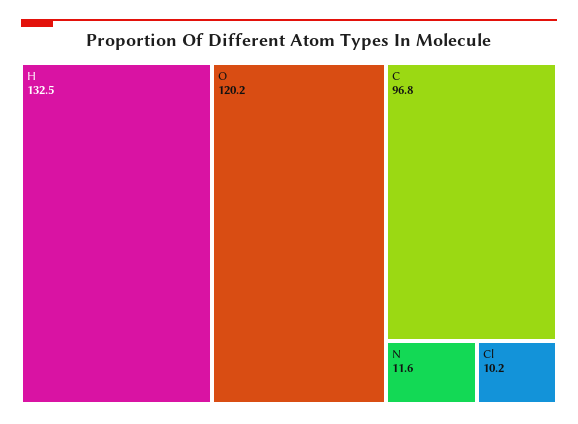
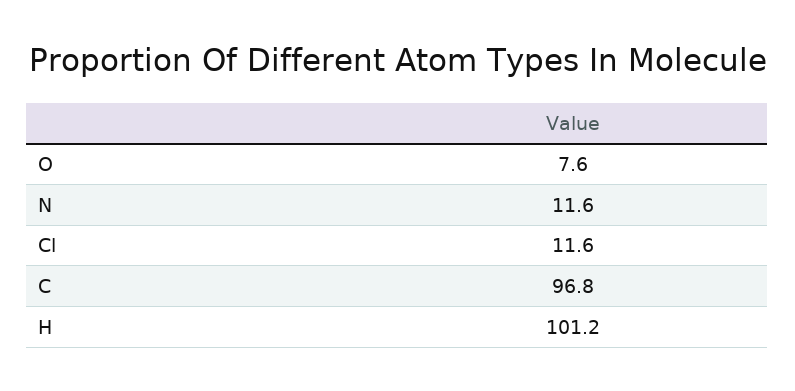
  {
-   "H": 132.5,
+   "H": 101.2,
-   "O": 120.2,
+   "O": 7.6,
    "C": 96.8,
    "N": 11.6,
-   "Cl": 10.2
+   "Cl": 11.6
  }

